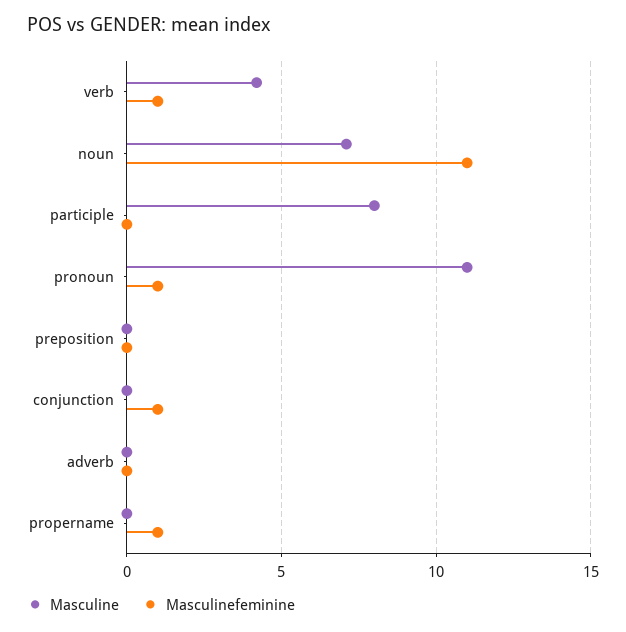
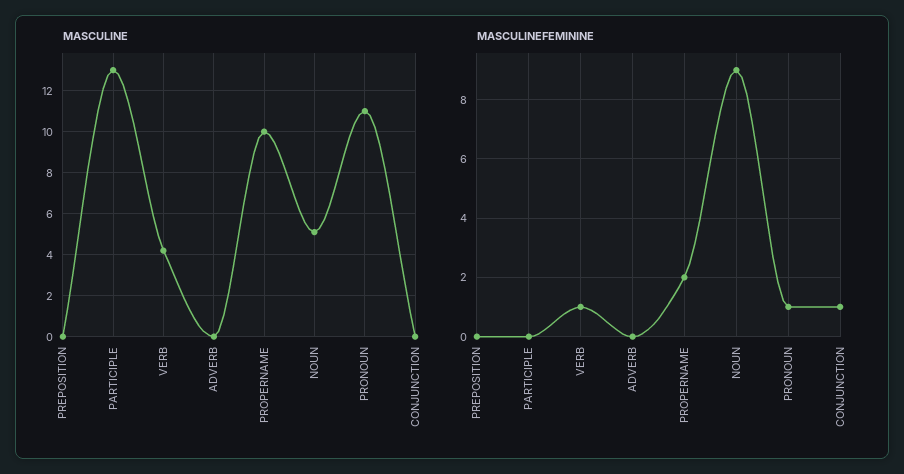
  {
    "Masculine": {
      "verb": 4,
-     "noun": 7,
+     "noun": 5,
-     "participle": 8,
+     "participle": 13,
      "pronoun": 11,
      "preposition": 0,
      "conjunction": 0,
      "adverb": 0,
-     "propername": 0
+     "propername": 10
    },
    "Masculinefeminine": {
      "verb": 1,
-     "noun": 11,
+     "noun": 9,
      "participle": 0,
      "pronoun": 1,
      "preposition": 0,
      "conjunction": 1,
      "adverb": 0,
-     "propername": 1
+     "propername": 2
    }
  }

